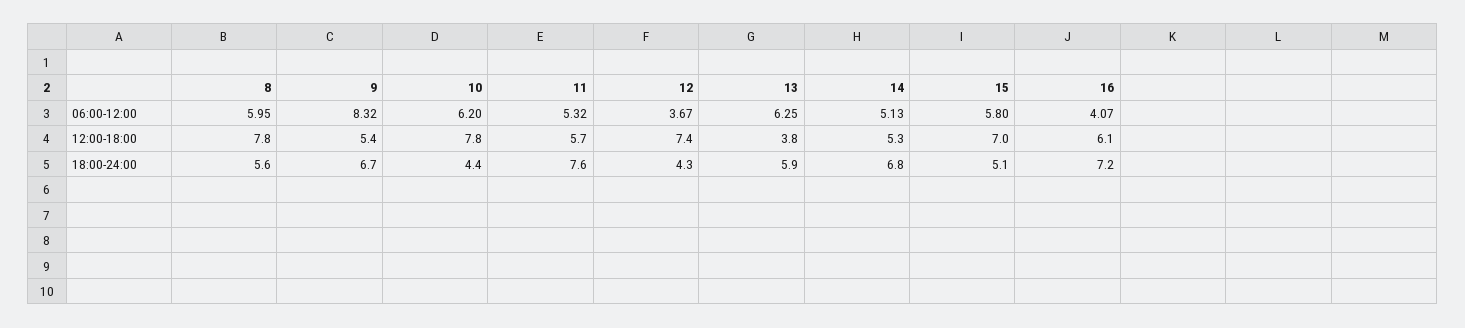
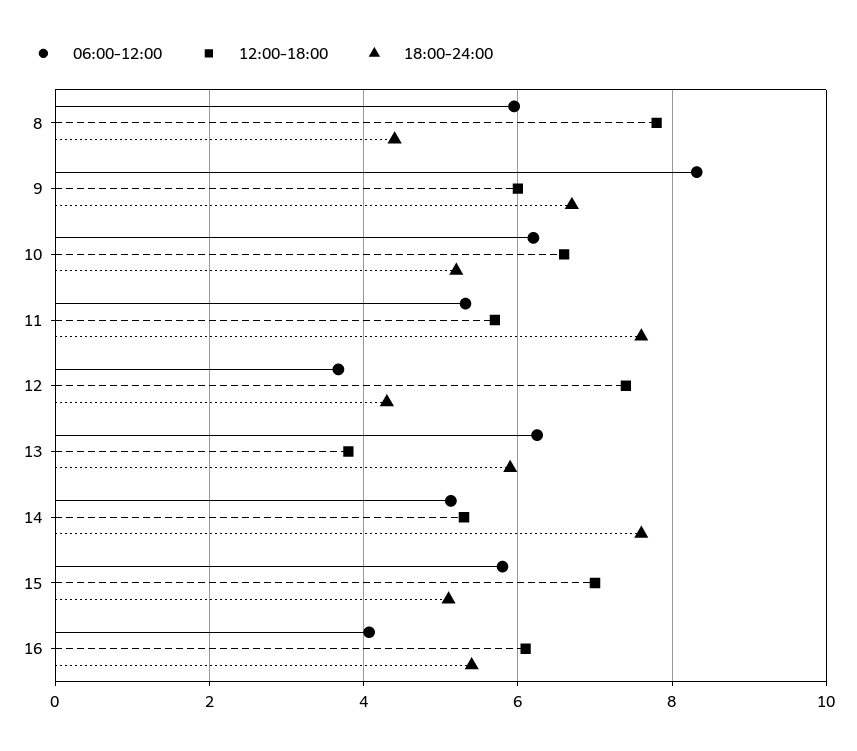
  {
    "06:00-12:00": {
      "8": 5.95,
      "9": 8.32,
      "10": 6.2,
      "11": 5.32,
      "12": 3.67,
      "13": 6.25,
      "14": 5.13,
      "15": 5.8,
      "16": 4.07
    },
    "12:00-18:00": {
      "8": 7.8,
-     "9": 5.4,
+     "9": 6,
-     "10": 7.8,
+     "10": 6.6,
      "11": 5.7,
      "12": 7.4,
      "13": 3.8,
      "14": 5.3,
      "15": 7,
      "16": 6.1
    },
    "18:00-24:00": {
-     "8": 5.6,
+     "8": 4.4,
      "9": 6.7,
-     "10": 4.4,
+     "10": 5.2,
      "11": 7.6,
      "12": 4.3,
      "13": 5.9,
-     "14": 6.8,
+     "14": 7.6,
      "15": 5.1,
-     "16": 7.2
+     "16": 5.4
    }
  }

